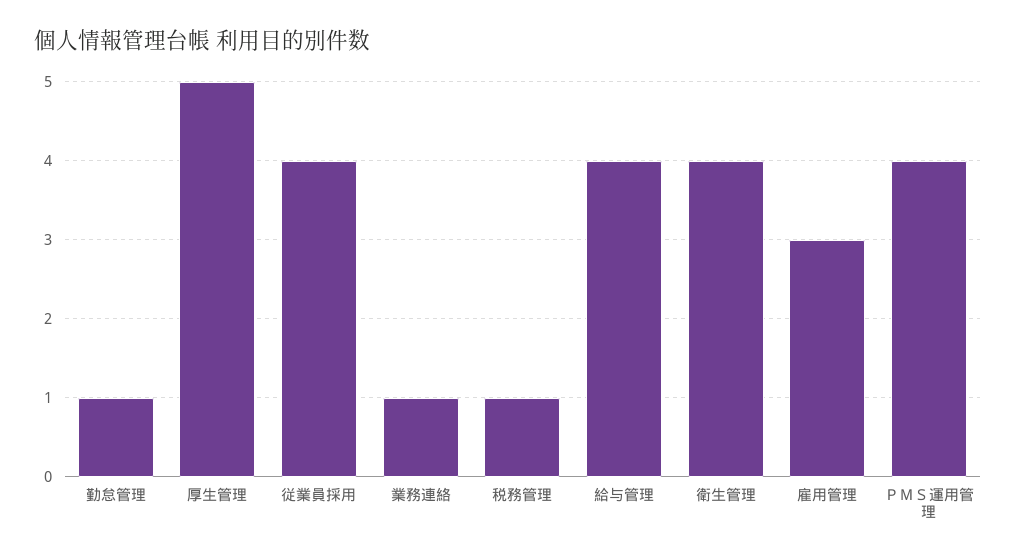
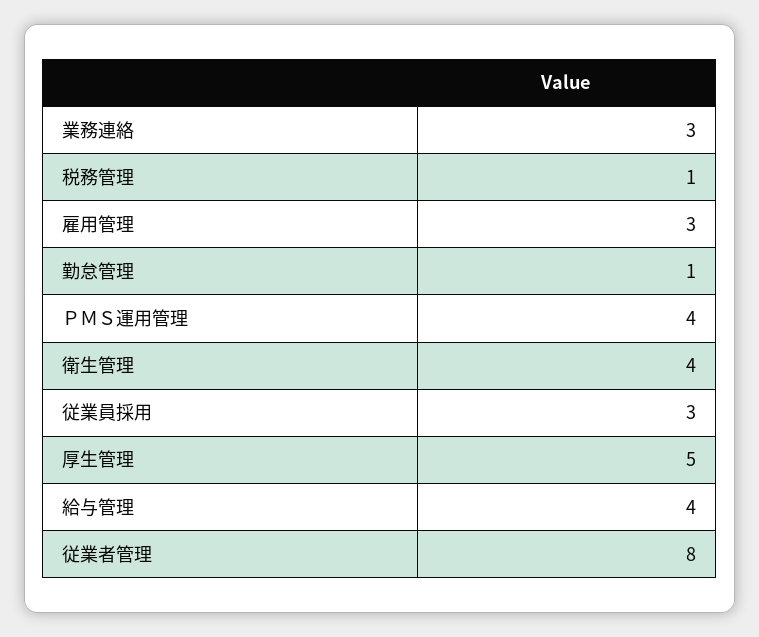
  {
    "勤怠管理": 1,
    "厚生管理": 5,
-   "従業員採用": 4,
+   "従業員採用": 3,
-   "業務連絡": 1,
+   "業務連絡": 3,
    "税務管理": 1,
    "給与管理": 4,
    "衛生管理": 4,
    "雇用管理": 3,
-   "ＰＭＳ運用管理": 4
+   "ＰＭＳ運用管理": 4,
+   "従業者管理": 8
  }

